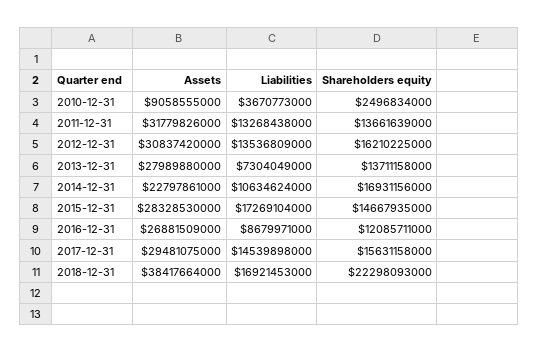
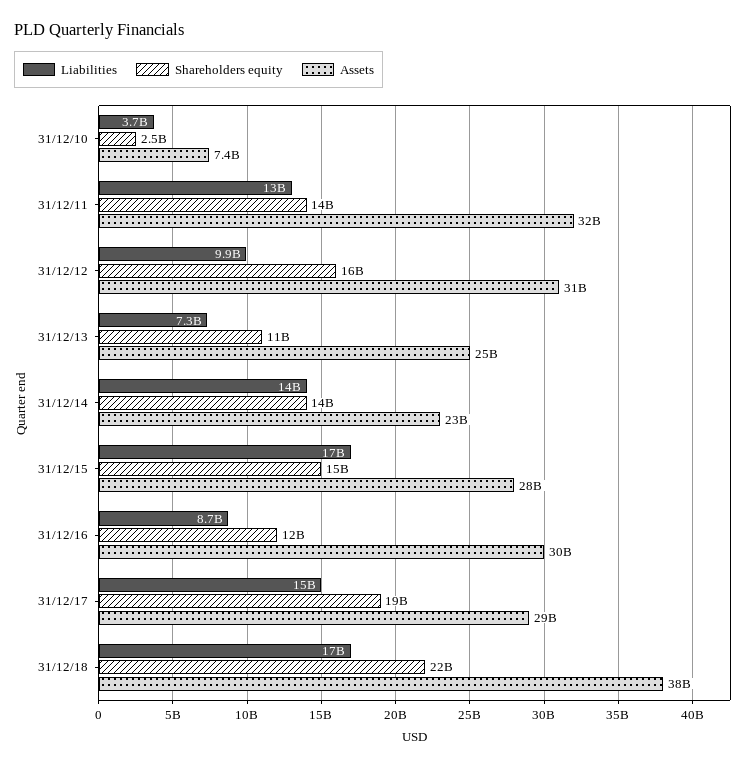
  {
    "Assets": {
-     "2010-12-31": 9058555000,
+     "2010-12-31": 7400000000,
      "2011-12-31": 31779826000,
      "2012-12-31": 30837420000,
-     "2013-12-31": 27989880000,
+     "2013-12-31": 25000000000,
      "2014-12-31": 22797861000,
      "2015-12-31": 28328530000,
-     "2016-12-31": 26881509000,
+     "2016-12-31": 30000000000,
      "2017-12-31": 29481075000,
      "2018-12-31": 38417664000
    },
    "Liabilities": {
      "2010-12-31": 3670773000,
      "2011-12-31": 13268438000,
-     "2012-12-31": 13536809000,
+     "2012-12-31": 9900000000,
      "2013-12-31": 7304049000,
-     "2014-12-31": 10634624000,
+     "2014-12-31": 14000000000,
      "2015-12-31": 17269104000,
      "2016-12-31": 8679971000,
      "2017-12-31": 14539898000,
      "2018-12-31": 16921453000
    },
    "Shareholders equity": {
      "2010-12-31": 2496834000,
      "2011-12-31": 13661639000,
      "2012-12-31": 16210225000,
-     "2013-12-31": 13711158000,
+     "2013-12-31": 11000000000,
-     "2014-12-31": 16931156000,
+     "2014-12-31": 14000000000,
      "2015-12-31": 14667935000,
      "2016-12-31": 12085711000,
-     "2017-12-31": 15631158000,
+     "2017-12-31": 19000000000,
      "2018-12-31": 22298093000
    }
  }

